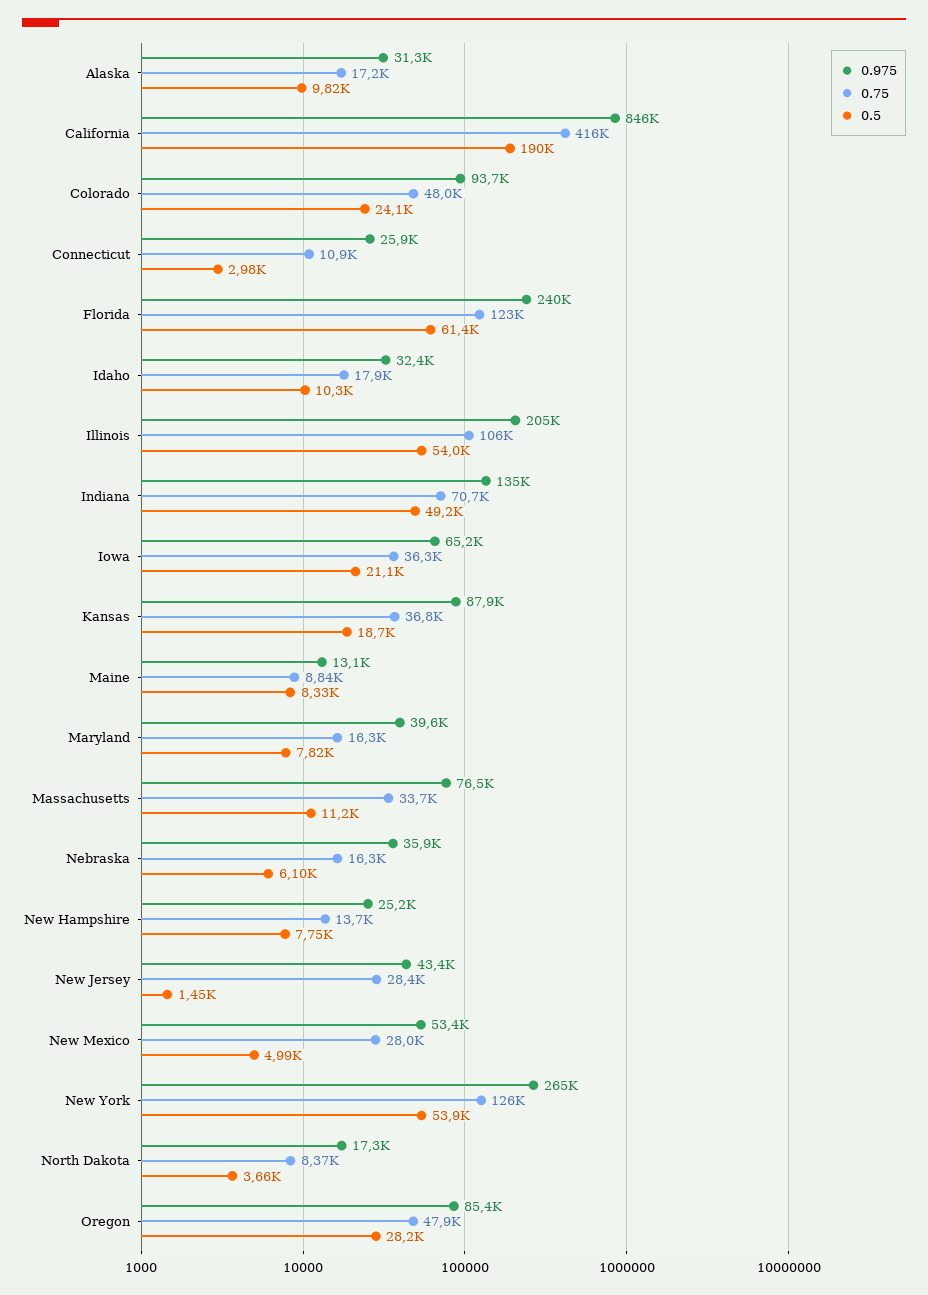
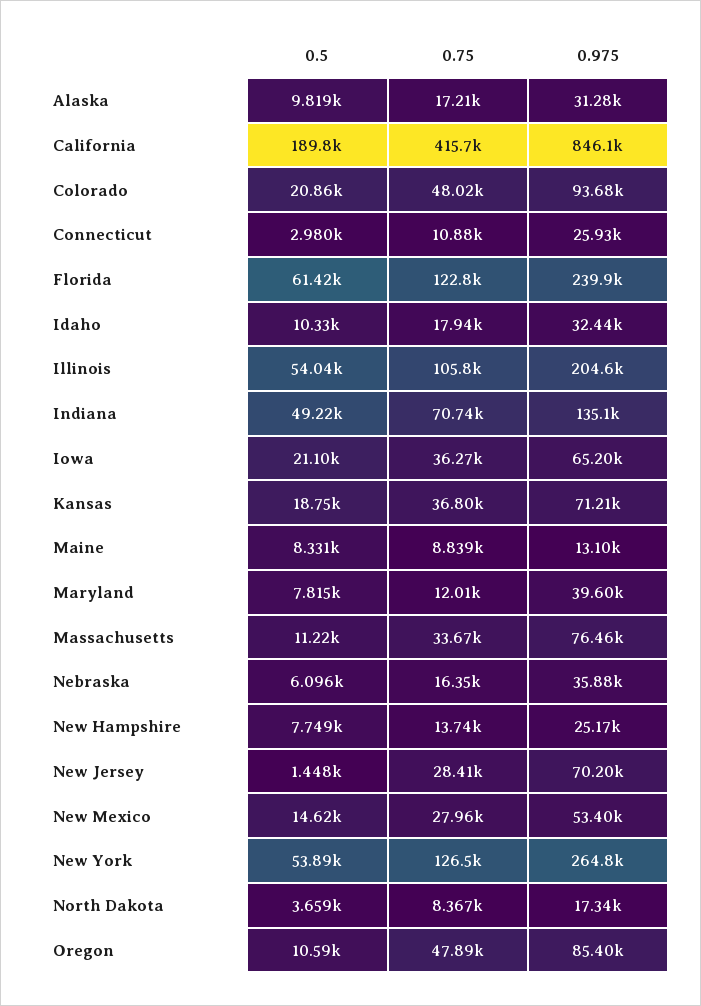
  {
    "0.975": {
      "Alaska": 31280,
      "California": 846100,
      "Colorado": 93680,
      "Connecticut": 25930,
      "Florida": 239900,
      "Idaho": 32440,
      "Illinois": 204600,
      "Indiana": 135100,
      "Iowa": 65200,
-     "Kansas": 87900,
+     "Kansas": 71210,
      "Maine": 13100,
      "Maryland": 39600,
      "Massachusetts": 76460,
      "Nebraska": 35880,
      "New Hampshire": 25170,
-     "New Jersey": 43400,
+     "New Jersey": 70200,
      "New Mexico": 53400,
      "New York": 264800,
      "North Dakota": 17340,
      "Oregon": 85400
    },
    "0.75": {
      "Alaska": 17210,
      "California": 415700,
      "Colorado": 48020,
      "Connecticut": 10880,
      "Florida": 122800,
      "Idaho": 17940,
      "Illinois": 105800,
      "Indiana": 70740,
      "Iowa": 36270,
      "Kansas": 36800,
      "Maine": 8839,
-     "Maryland": 16300,
+     "Maryland": 12010,
      "Massachusetts": 33670,
      "Nebraska": 16350,
      "New Hampshire": 13740,
      "New Jersey": 28410,
      "New Mexico": 27960,
      "New York": 126500,
      "North Dakota": 8367,
      "Oregon": 47890
    },
    "0.5": {
      "Alaska": 9819,
      "California": 189800,
-     "Colorado": 24100,
+     "Colorado": 20860,
      "Connecticut": 2980,
      "Florida": 61420,
      "Idaho": 10330,
      "Illinois": 54040,
      "Indiana": 49220,
      "Iowa": 21100,
      "Kansas": 18750,
      "Maine": 8331,
      "Maryland": 7815,
      "Massachusetts": 11220,
      "Nebraska": 6096,
      "New Hampshire": 7749,
      "New Jersey": 1448,
-     "New Mexico": 4990,
+     "New Mexico": 14620,
      "New York": 53890,
      "North Dakota": 3659,
-     "Oregon": 28200
+     "Oregon": 10590
    }
  }

